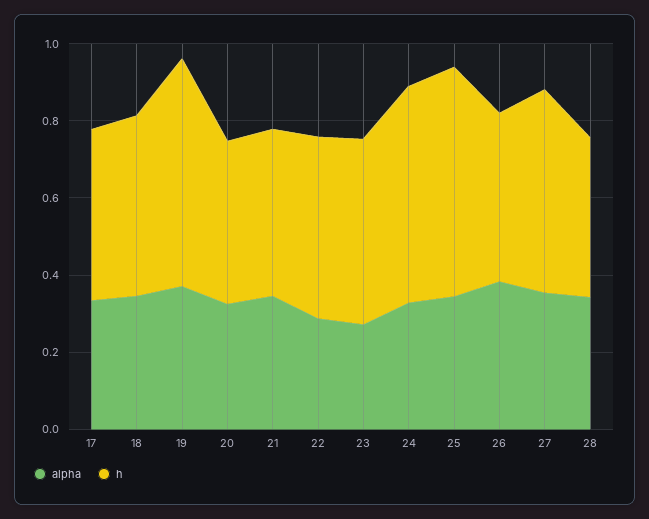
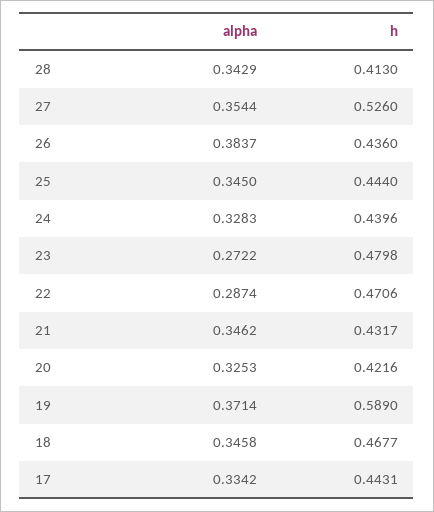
  {
    "alpha": {
      "17": 0.3342,
      "18": 0.3458,
      "19": 0.3714,
      "20": 0.3253,
      "21": 0.3462,
      "22": 0.2874,
      "23": 0.2722,
      "24": 0.3283,
      "25": 0.345,
      "26": 0.3837,
      "27": 0.3544,
      "28": 0.3429
    },
    "h": {
      "17": 0.4431,
      "18": 0.4677,
      "19": 0.589,
      "20": 0.4216,
      "21": 0.4317,
      "22": 0.4706,
      "23": 0.4798,
-     "24": 0.55,
+     "24": 0.4396,
-     "25": 0.6,
+     "25": 0.444,
      "26": 0.436,
      "27": 0.526,
      "28": 0.413
    }
  }

